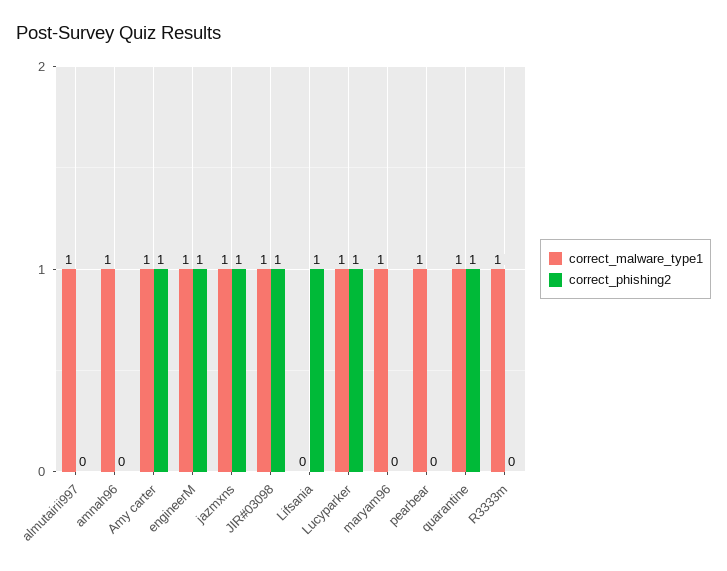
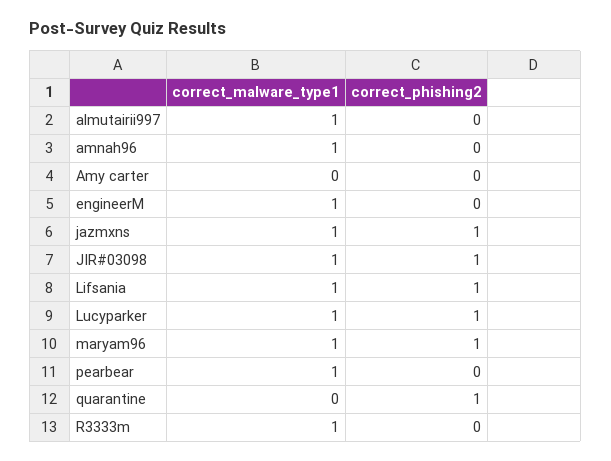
  {
    "correct_malware_type1": {
      "almutairii997": 1,
      "amnah96": 1,
-     "Amy carter": 1,
+     "Amy carter": 0,
      "engineerM": 1,
      "jazmxns": 1,
      "JIR#03098": 1,
-     "Lifsania": 0,
+     "Lifsania": 1,
      "Lucyparker": 1,
      "maryam96": 1,
      "pearbear": 1,
-     "quarantine": 1,
+     "quarantine": 0,
      "R3333m": 1
    },
    "correct_phishing2": {
      "almutairii997": 0,
      "amnah96": 0,
-     "Amy carter": 1,
+     "Amy carter": 0,
-     "engineerM": 1,
+     "engineerM": 0,
      "jazmxns": 1,
      "JIR#03098": 1,
      "Lifsania": 1,
      "Lucyparker": 1,
-     "maryam96": 0,
+     "maryam96": 1,
      "pearbear": 0,
      "quarantine": 1,
      "R3333m": 0
    }
  }

